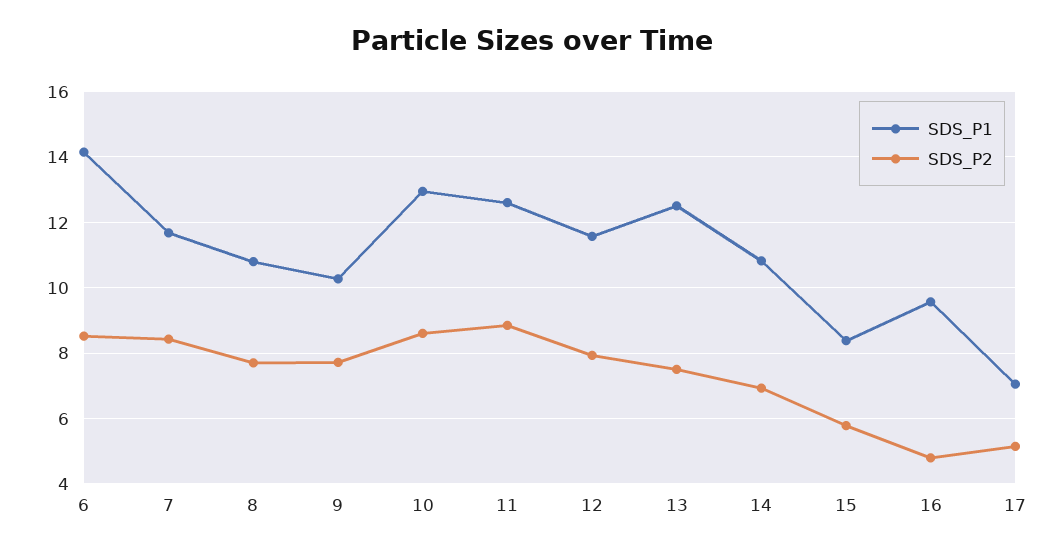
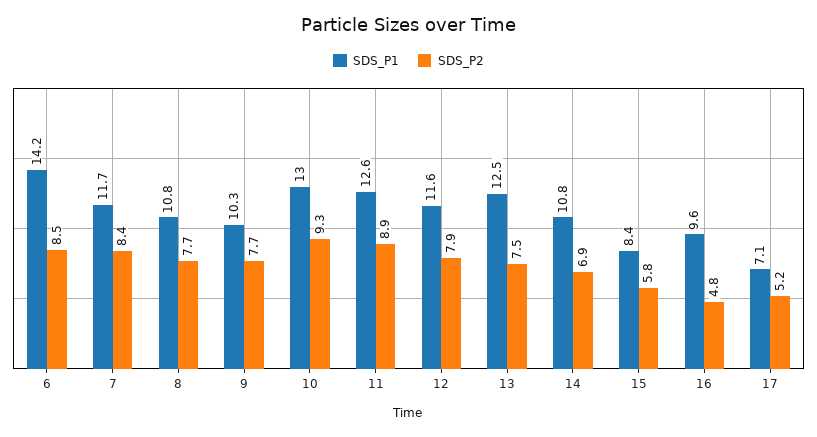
  {
    "SDS_P1": {
      "6": 14.2,
      "7": 11.7,
      "8": 10.8,
      "9": 10.3,
      "10": 13,
      "11": 12.6,
      "12": 11.6,
      "13": 12.5,
      "14": 10.8,
      "15": 8.4,
      "16": 9.6,
      "17": 7.1
    },
    "SDS_P2": {
      "6": 8.5,
      "7": 8.4,
      "8": 7.7,
      "9": 7.7,
-     "10": 8.6,
+     "10": 9.3,
      "11": 8.9,
      "12": 7.9,
      "13": 7.5,
      "14": 6.9,
      "15": 5.8,
      "16": 4.8,
      "17": 5.2
    }
  }

